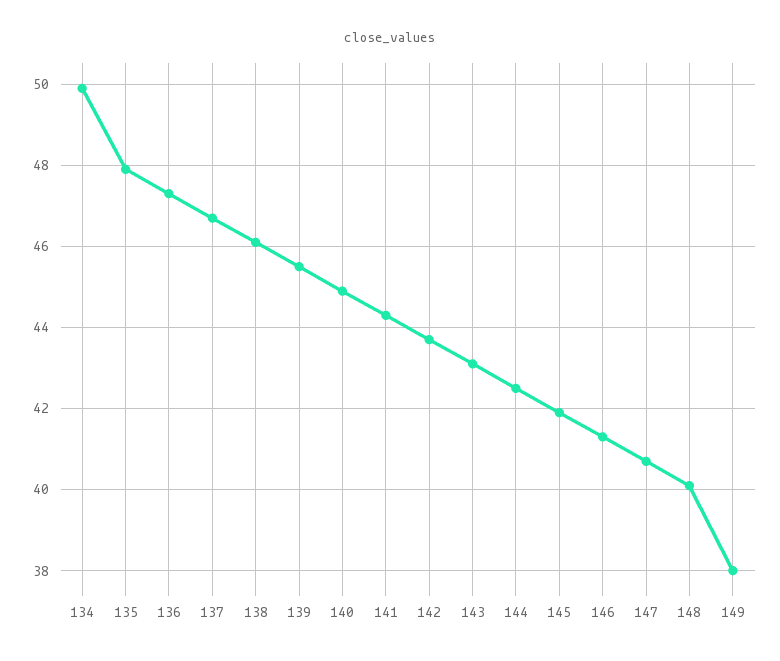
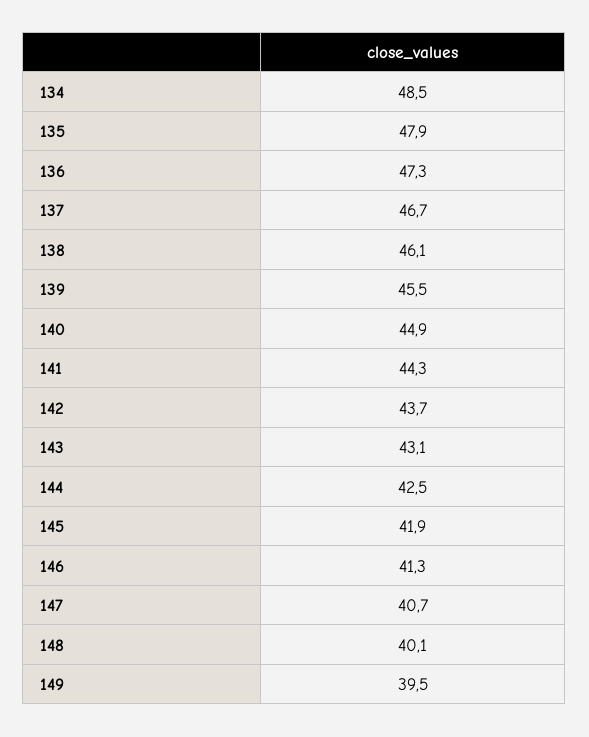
  {
-   "134": 50,
+   "134": 48.5,
    "135": 47.9,
    "136": 47.3,
    "137": 46.7,
    "138": 46.1,
    "139": 45.5,
    "140": 44.9,
    "141": 44.3,
    "142": 43.7,
    "143": 43.1,
    "144": 42.5,
    "145": 41.9,
    "146": 41.3,
    "147": 40.7,
    "148": 40.1,
-   "149": 38
+   "149": 39.5
  }

